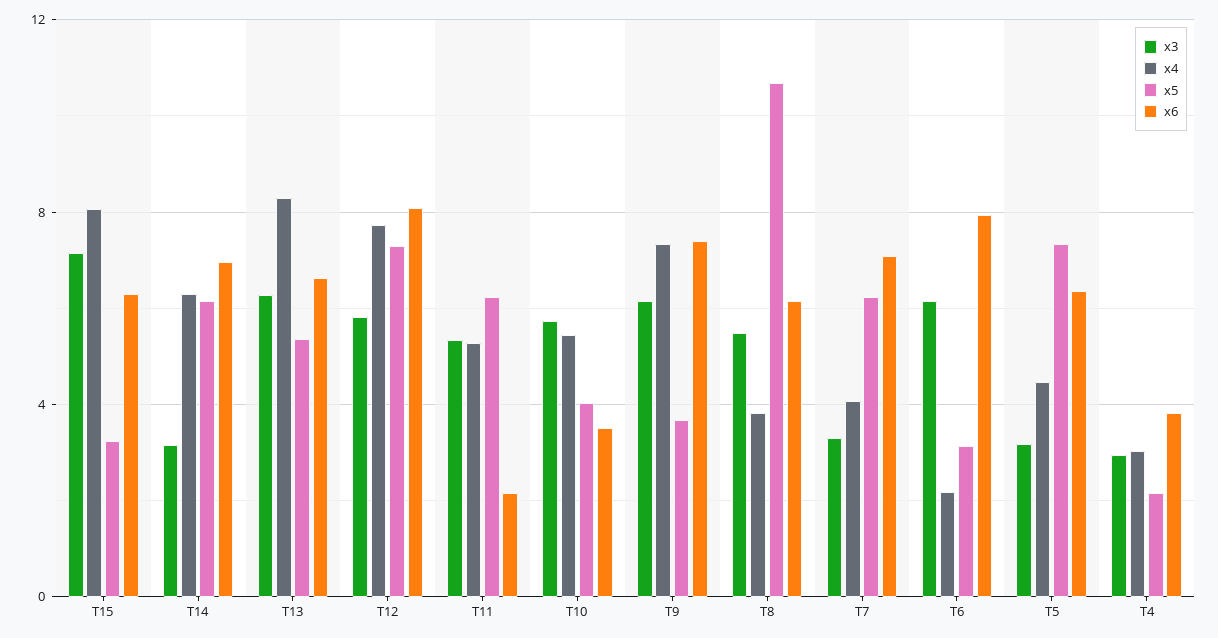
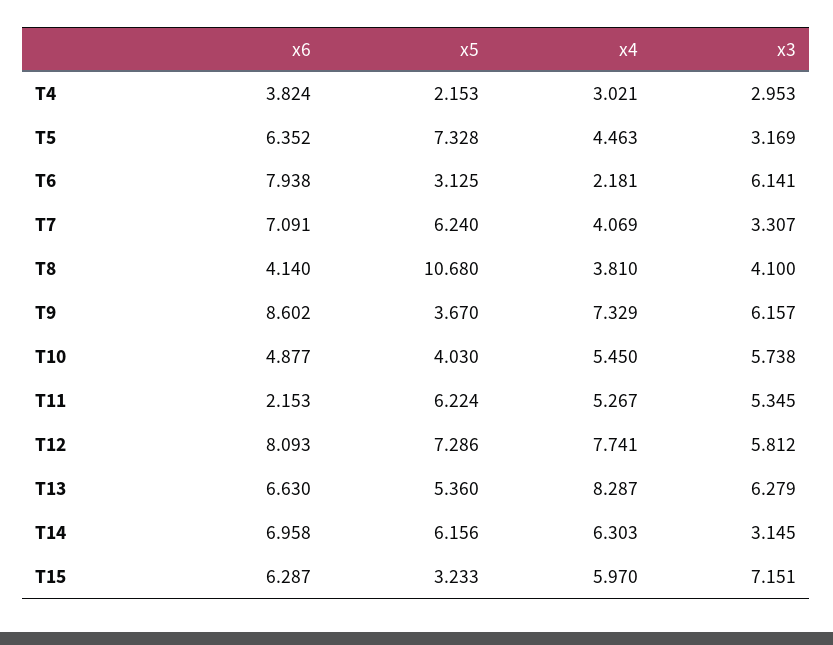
  {
    "x3": {
      "T15": 7.151,
      "T14": 3.145,
      "T13": 6.279,
      "T12": 5.812,
      "T11": 5.345,
      "T10": 5.738,
      "T9": 6.157,
-     "T8": 5.5,
+     "T8": 4.1,
      "T7": 3.307,
      "T6": 6.141,
      "T5": 3.169,
      "T4": 2.953
    },
    "x4": {
-     "T15": 8,
+     "T15": 5.97,
      "T14": 6.303,
      "T13": 8.287,
      "T12": 7.741,
      "T11": 5.267,
      "T10": 5.45,
      "T9": 7.329,
      "T8": 3.81,
      "T7": 4.069,
      "T6": 2.181,
      "T5": 4.463,
      "T4": 3.021
    },
    "x5": {
      "T15": 3.233,
      "T14": 6.156,
      "T13": 5.36,
      "T12": 7.286,
      "T11": 6.224,
      "T10": 4.03,
      "T9": 3.67,
      "T8": 10.68,
      "T7": 6.24,
      "T6": 3.125,
      "T5": 7.328,
      "T4": 2.153
    },
    "x6": {
      "T15": 6.287,
      "T14": 6.958,
      "T13": 6.63,
      "T12": 8.093,
      "T11": 2.153,
-     "T10": 3.5,
+     "T10": 4.877,
-     "T9": 7.5,
+     "T9": 8.602,
-     "T8": 6,
+     "T8": 4.14,
      "T7": 7.091,
      "T6": 7.938,
      "T5": 6.352,
      "T4": 3.824
    }
  }

